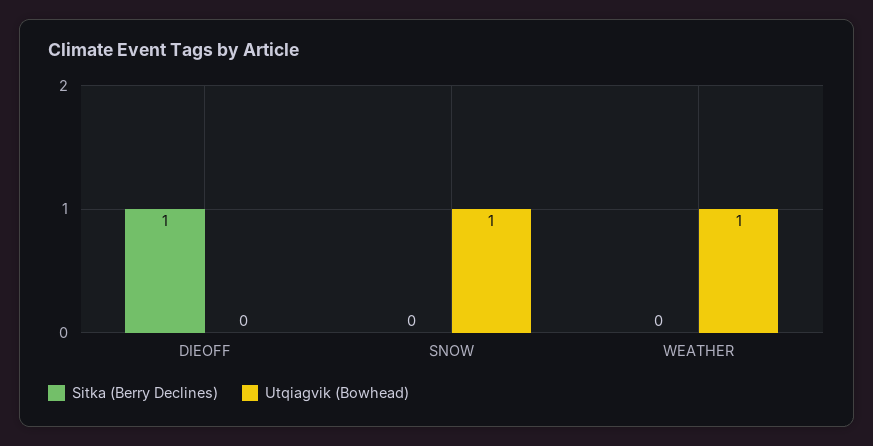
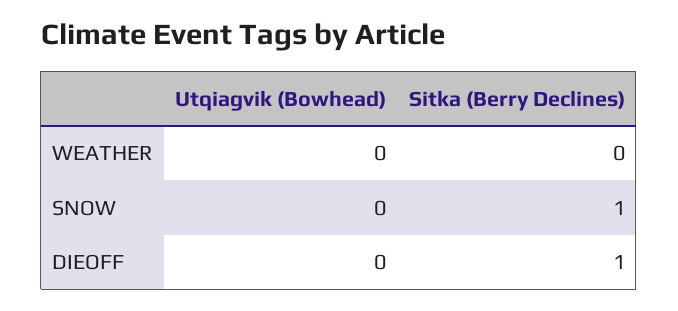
  {
    "Sitka (Berry Declines)": {
      "DIEOFF": 1,
-     "SNOW": 0,
+     "SNOW": 1,
      "WEATHER": 0
    },
    "Utqiagvik (Bowhead)": {
      "DIEOFF": 0,
-     "SNOW": 1,
+     "SNOW": 0,
-     "WEATHER": 1
+     "WEATHER": 0
    }
  }

